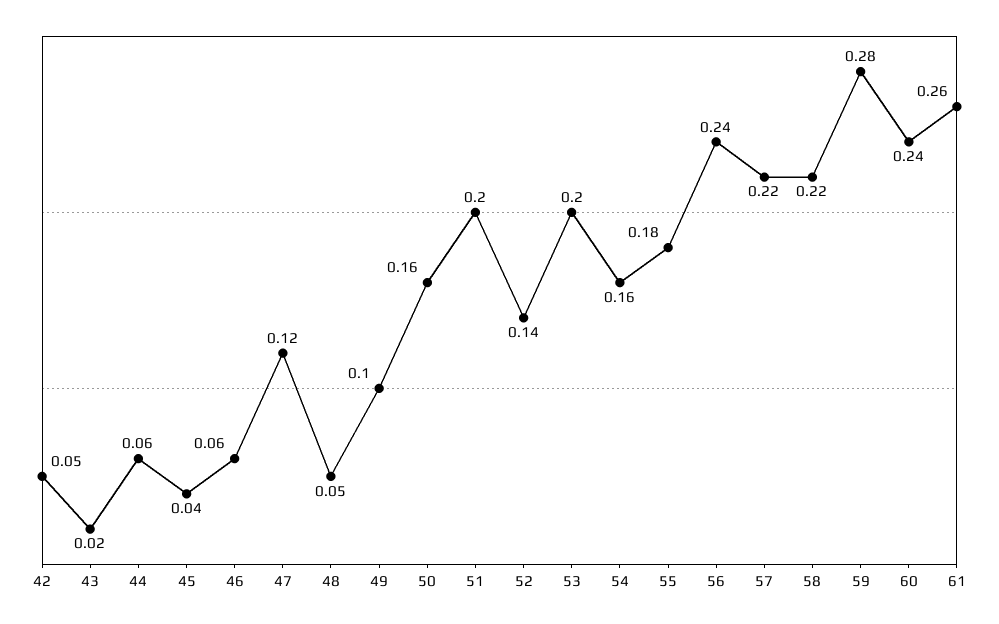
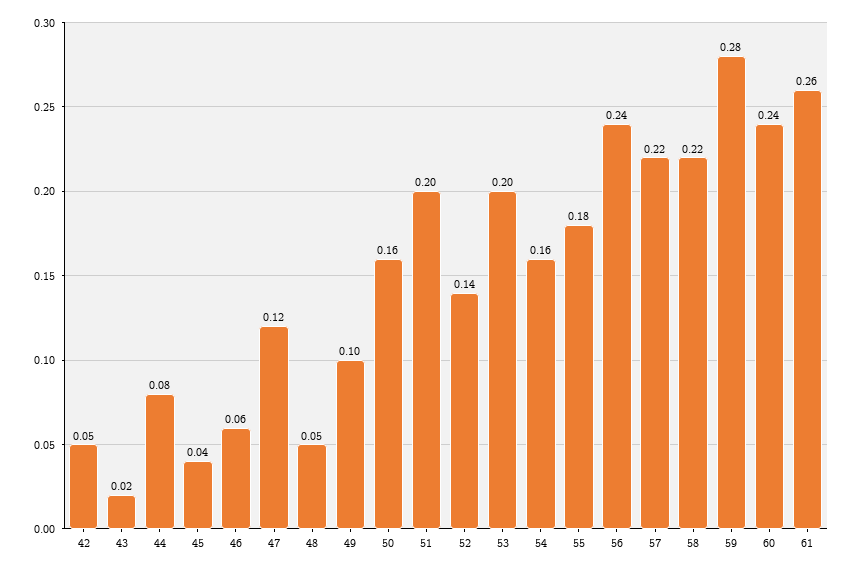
  {
    "42": 0.05,
    "43": 0.02,
-   "44": 0.06,
+   "44": 0.08,
    "45": 0.04,
    "46": 0.06,
    "47": 0.12,
    "48": 0.05,
    "49": 0.1,
    "50": 0.16,
    "51": 0.2,
    "52": 0.14,
    "53": 0.2,
    "54": 0.16,
    "55": 0.18,
    "56": 0.24,
    "57": 0.22,
    "58": 0.22,
    "59": 0.28,
    "60": 0.24,
    "61": 0.26
  }

